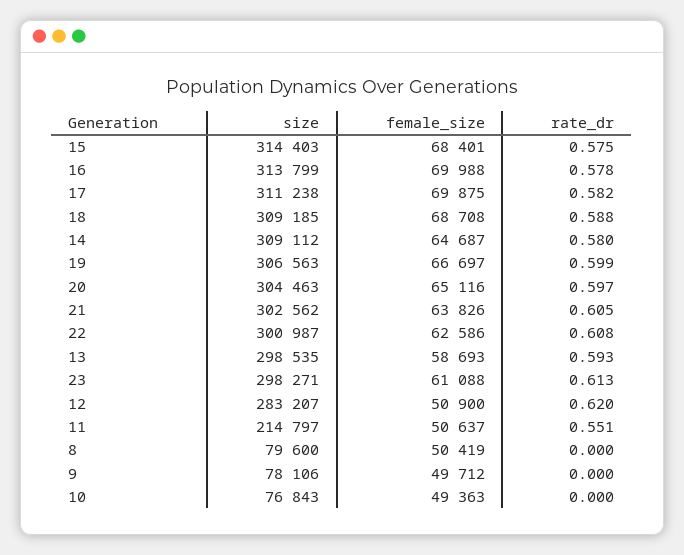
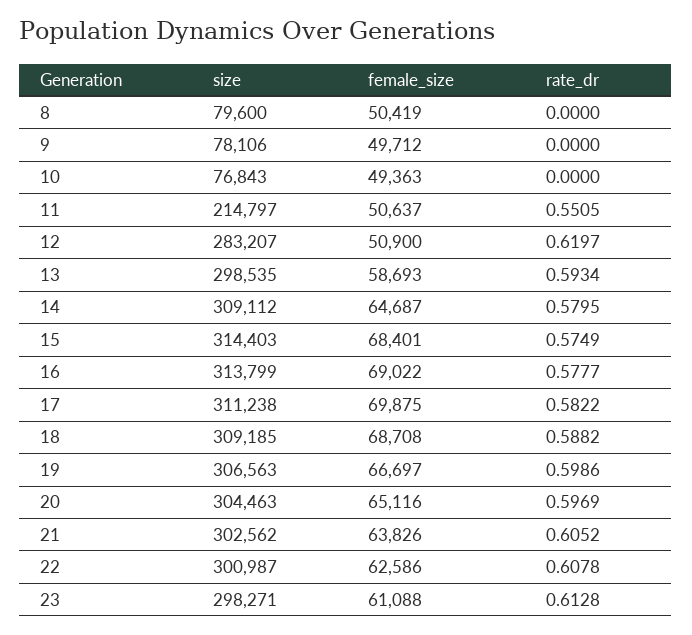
  {
    "size": {
      "15": 314403,
      "16": 313799,
      "17": 311238,
      "18": 309185,
      "14": 309112,
      "19": 306563,
      "20": 304463,
      "21": 302562,
      "22": 300987,
      "13": 298535,
      "23": 298271,
      "12": 283207,
      "11": 214797,
      "8": 79600,
      "9": 78106,
      "10": 76843
    },
    "female_size": {
      "15": 68401,
-     "16": 69988,
+     "16": 69022,
      "17": 69875,
      "18": 68708,
      "14": 64687,
      "19": 66697,
      "20": 65116,
      "21": 63826,
      "22": 62586,
      "13": 58693,
      "23": 61088,
      "12": 50900,
      "11": 50637,
      "8": 50419,
      "9": 49712,
      "10": 49363
    },
    "rate_dr": {
      "15": 0.5749,
      "16": 0.5777,
      "17": 0.5822,
      "18": 0.5882,
      "14": 0.5795,
      "19": 0.5986,
      "20": 0.5969,
      "21": 0.6052,
      "22": 0.6078,
      "13": 0.5934,
      "23": 0.6128,
      "12": 0.6197,
      "11": 0.5505,
      "8": 0,
      "9": 0,
      "10": 0
    }
  }

